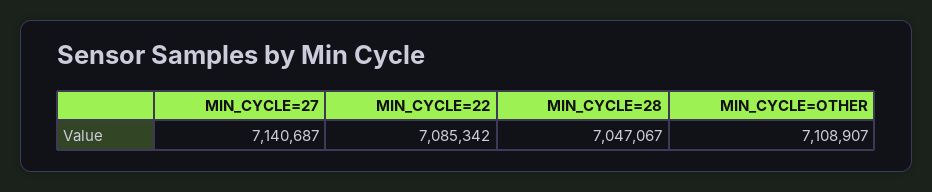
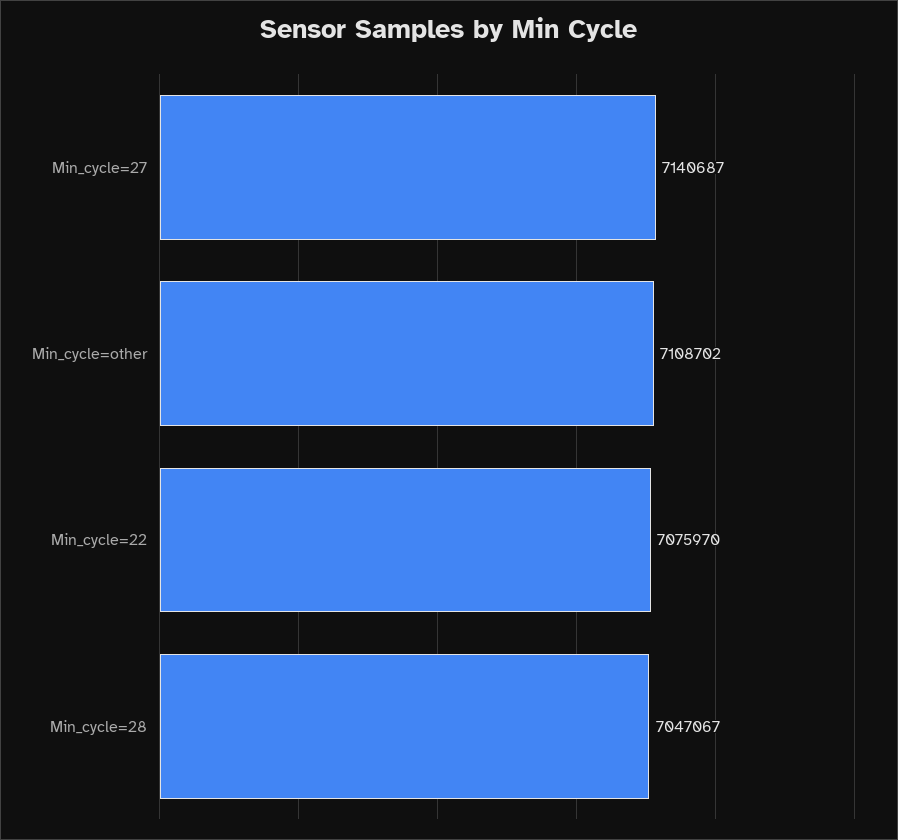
  {
    "MIN_CYCLE=27": 7140687,
-   "MIN_CYCLE=22": 7085342,
+   "MIN_CYCLE=22": 7075970,
    "MIN_CYCLE=28": 7047067,
-   "MIN_CYCLE=OTHER": 7108907
+   "MIN_CYCLE=OTHER": 7108702
  }

